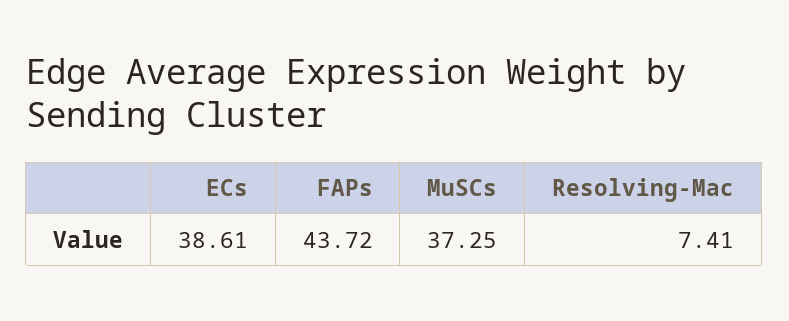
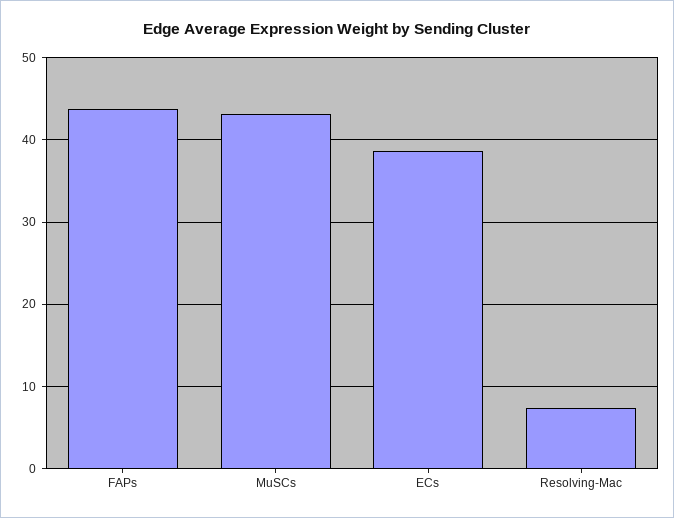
  {
    "ECs": 38.61,
    "FAPs": 43.72,
-   "MuSCs": 37.25,
+   "MuSCs": 43,
    "Resolving-Mac": 7.41
  }

